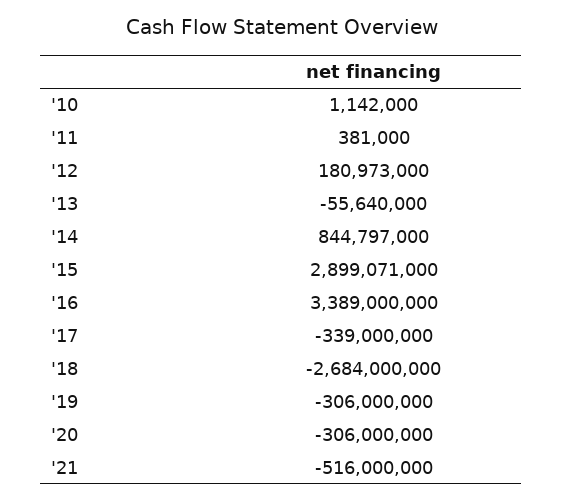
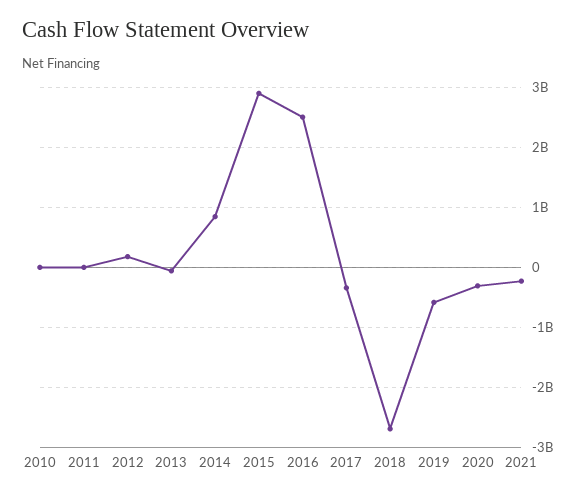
  {
    "'10": 1142000,
    "'11": 381000,
    "'12": 180973000,
    "'13": -55640000,
    "'14": 844797000,
    "'15": 2899071000,
-   "'16": 3389000000,
+   "'16": 2500000000,
    "'17": -339000000,
    "'18": -2684000000,
-   "'19": -306000000,
+   "'19": -600000000,
    "'20": -306000000,
-   "'21": -516000000
+   "'21": -200000000
  }

